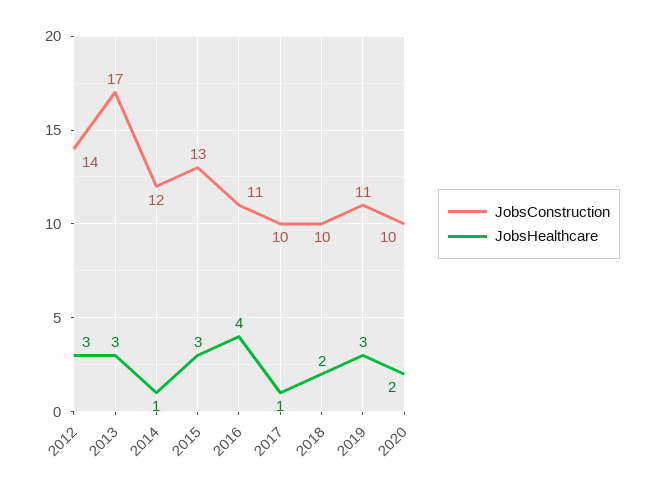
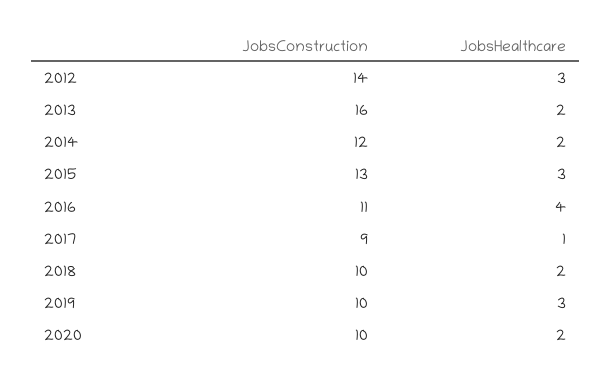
  {
    "JobsConstruction": {
      "2012": 14,
-     "2013": 17,
+     "2013": 16,
      "2014": 12,
      "2015": 13,
      "2016": 11,
-     "2017": 10,
+     "2017": 9,
      "2018": 10,
-     "2019": 11,
+     "2019": 10,
      "2020": 10
    },
    "JobsHealthcare": {
      "2012": 3,
-     "2013": 3,
+     "2013": 2,
-     "2014": 1,
+     "2014": 2,
      "2015": 3,
      "2016": 4,
      "2017": 1,
      "2018": 2,
      "2019": 3,
      "2020": 2
    }
  }

